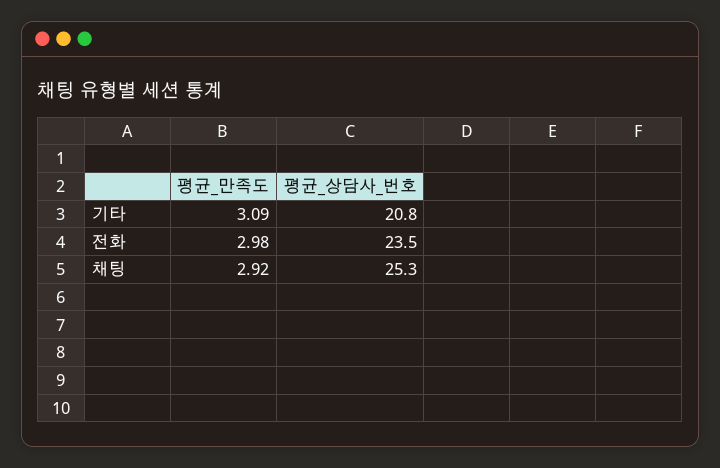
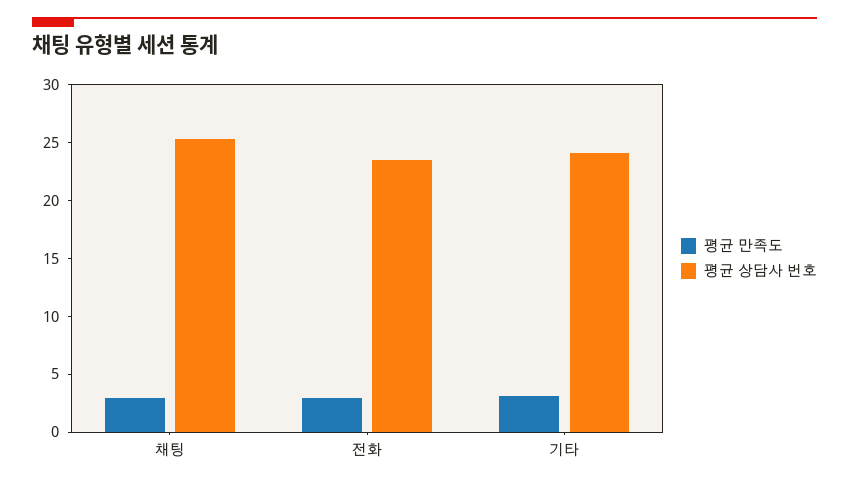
  {
    "평균_만족도": {
      "기타": 3.09,
      "전화": 2.98,
      "채팅": 2.92
    },
    "평균_상담사_번호": {
-     "기타": 20.8,
+     "기타": 24,
      "전화": 23.5,
      "채팅": 25.3
    }
  }

